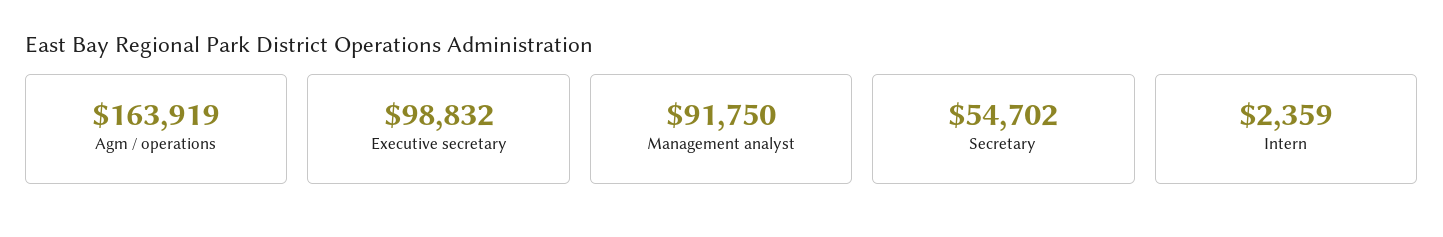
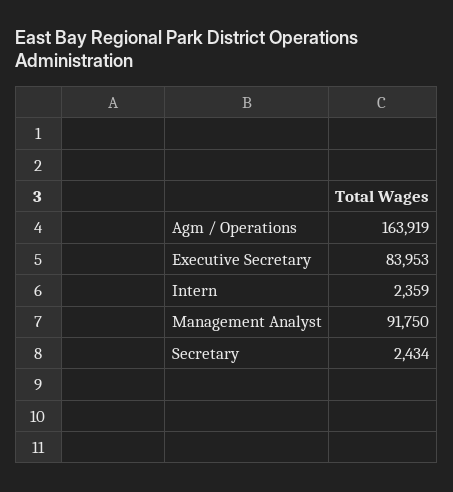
  {
    "Agm / operations": 163919,
-   "Executive secretary": 98832,
+   "Executive secretary": 83953,
    "Management analyst": 91750,
-   "Secretary": 54702,
+   "Secretary": 2434,
    "Intern": 2359
  }

